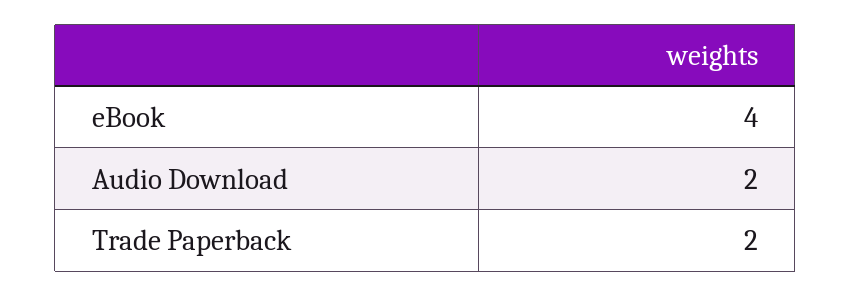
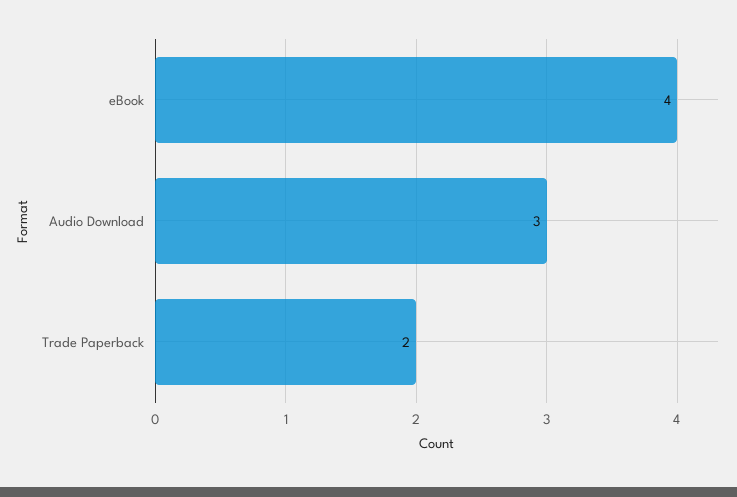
  {
    "eBook": 4,
-   "Audio Download": 2,
+   "Audio Download": 3,
    "Trade Paperback": 2
  }

